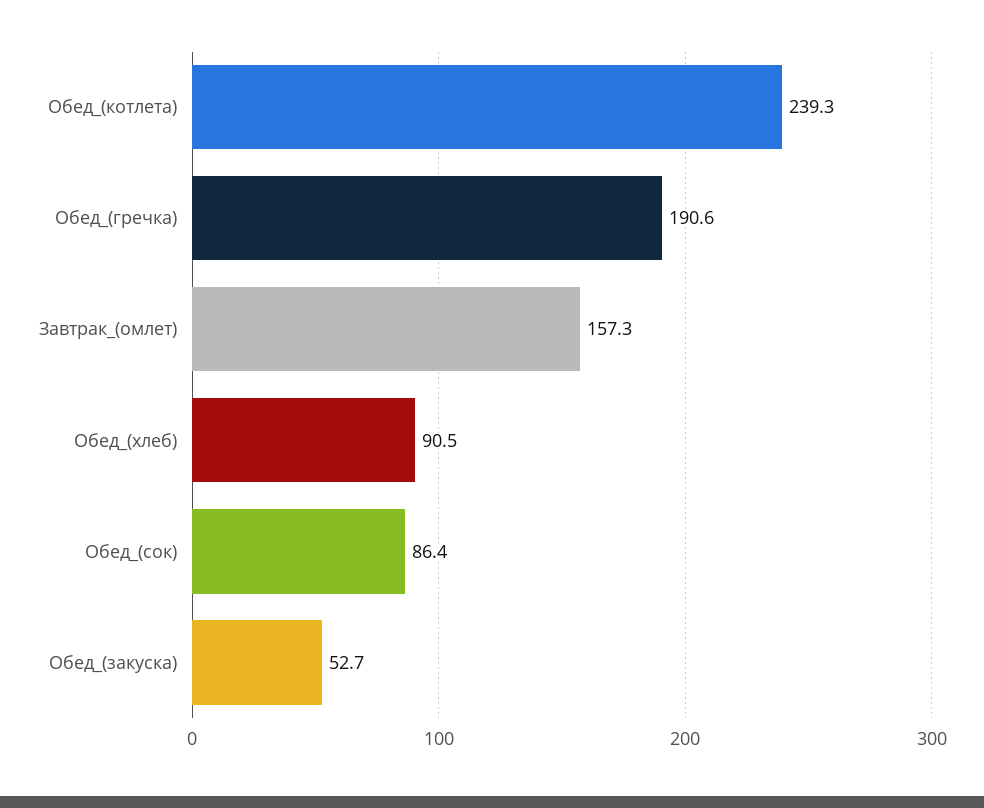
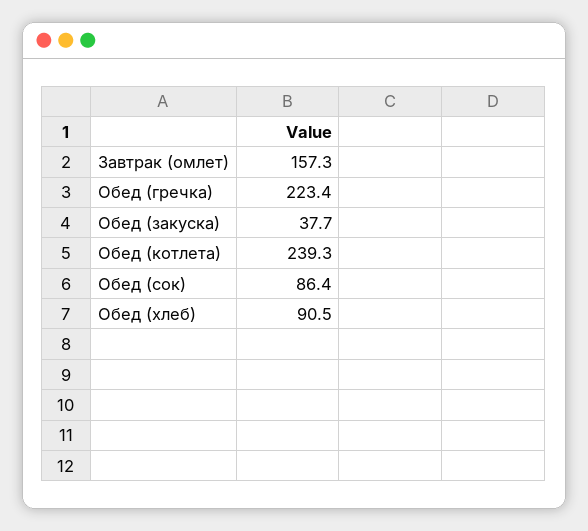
  {
    "Обед_(котлета)": 239.3,
-   "Обед_(гречка)": 190.6,
+   "Обед_(гречка)": 223.4,
    "Завтрак_(омлет)": 157.3,
    "Обед_(хлеб)": 90.5,
    "Обед_(сок)": 86.4,
-   "Обед_(закуска)": 52.7
+   "Обед_(закуска)": 37.7
  }

